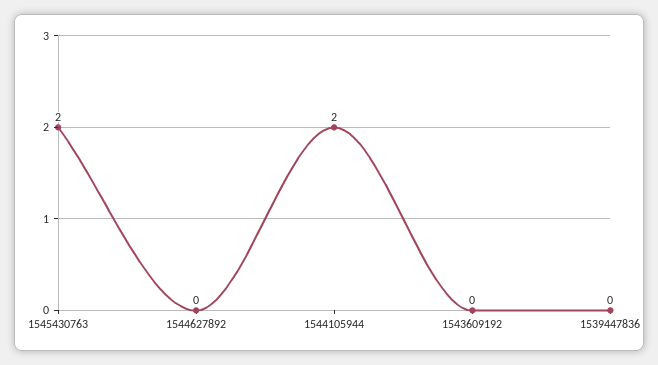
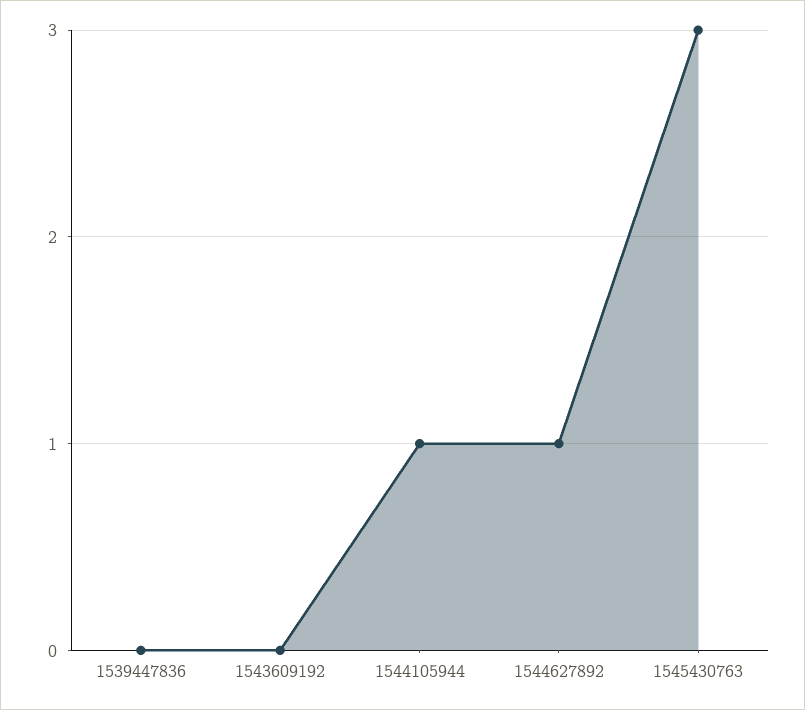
  {
-   "1545430763": 2,
+   "1545430763": 3,
-   "1544627892": 0,
+   "1544627892": 1,
-   "1544105944": 2,
+   "1544105944": 1,
    "1543609192": 0,
    "1539447836": 0
  }

